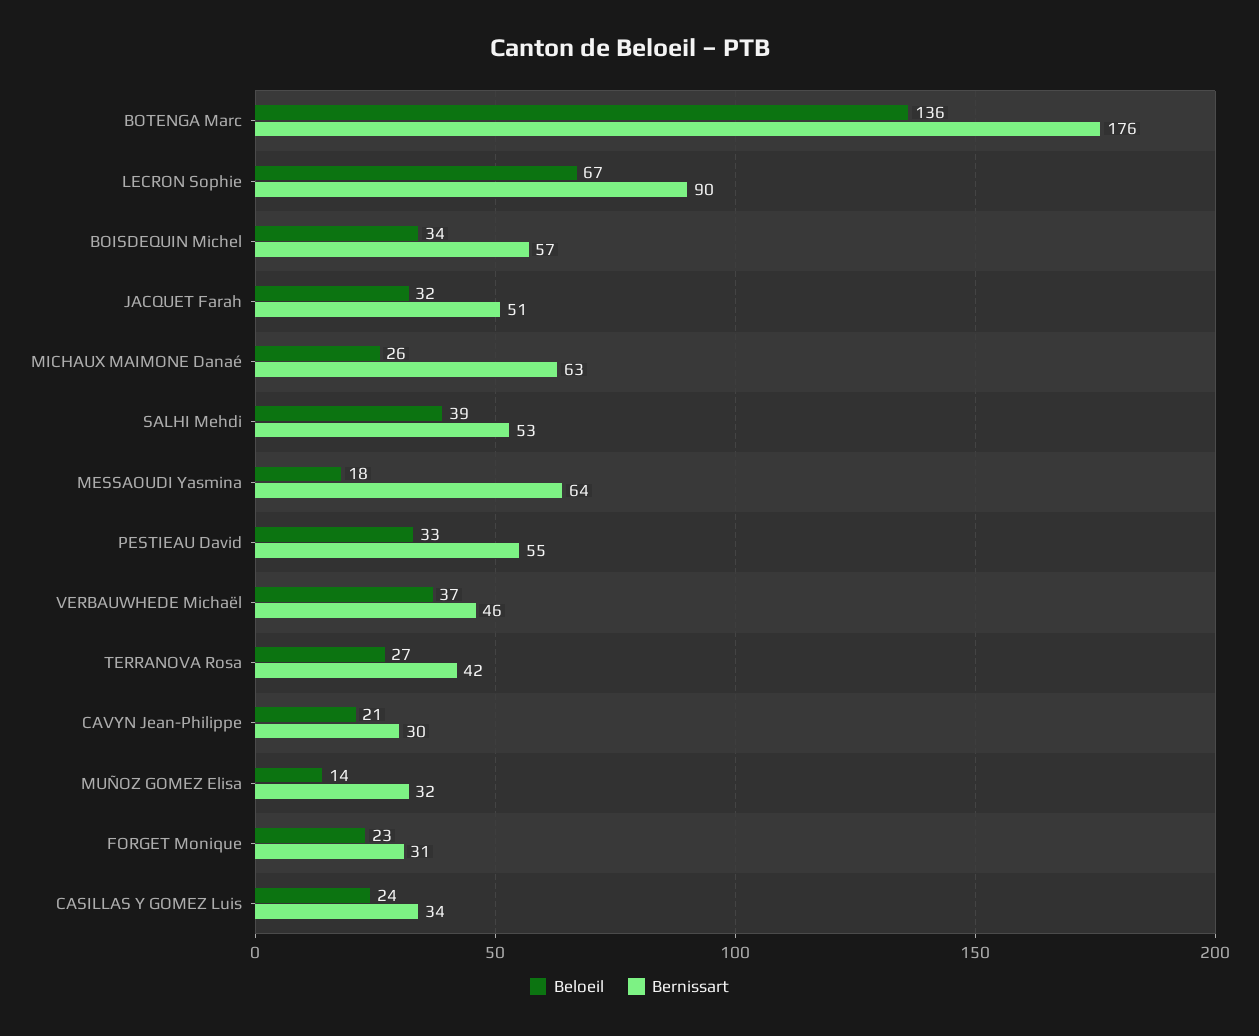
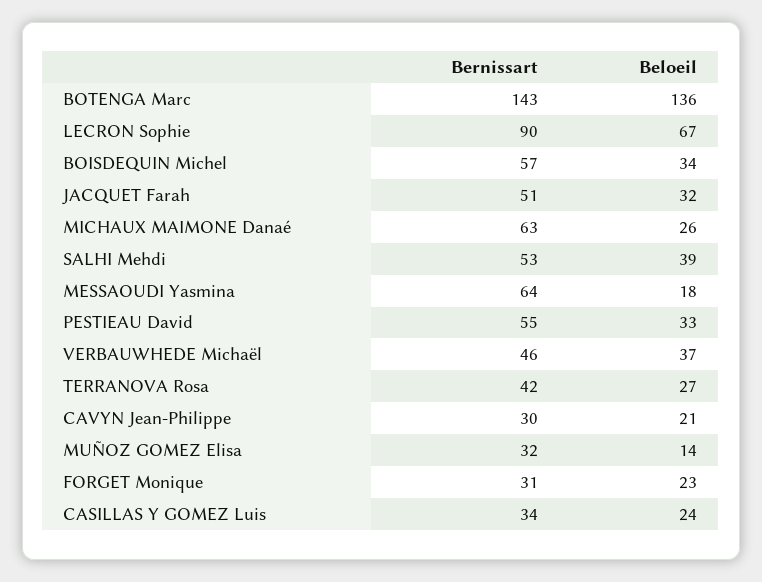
  {
    "Beloeil": {
      "BOTENGA Marc": 136,
      "LECRON Sophie": 67,
      "BOISDEQUIN Michel": 34,
      "JACQUET Farah": 32,
      "MICHAUX MAIMONE Danaé": 26,
      "SALHI Mehdi": 39,
      "MESSAOUDI Yasmina": 18,
      "PESTIEAU David": 33,
      "VERBAUWHEDE Michaël": 37,
      "TERRANOVA Rosa": 27,
      "CAVYN Jean-Philippe": 21,
      "MUÑOZ GOMEZ Elisa": 14,
      "FORGET Monique": 23,
      "CASILLAS Y GOMEZ Luis": 24
    },
    "Bernissart": {
-     "BOTENGA Marc": 176,
+     "BOTENGA Marc": 143,
      "LECRON Sophie": 90,
      "BOISDEQUIN Michel": 57,
      "JACQUET Farah": 51,
      "MICHAUX MAIMONE Danaé": 63,
      "SALHI Mehdi": 53,
      "MESSAOUDI Yasmina": 64,
      "PESTIEAU David": 55,
      "VERBAUWHEDE Michaël": 46,
      "TERRANOVA Rosa": 42,
      "CAVYN Jean-Philippe": 30,
      "MUÑOZ GOMEZ Elisa": 32,
      "FORGET Monique": 31,
      "CASILLAS Y GOMEZ Luis": 34
    }
  }

